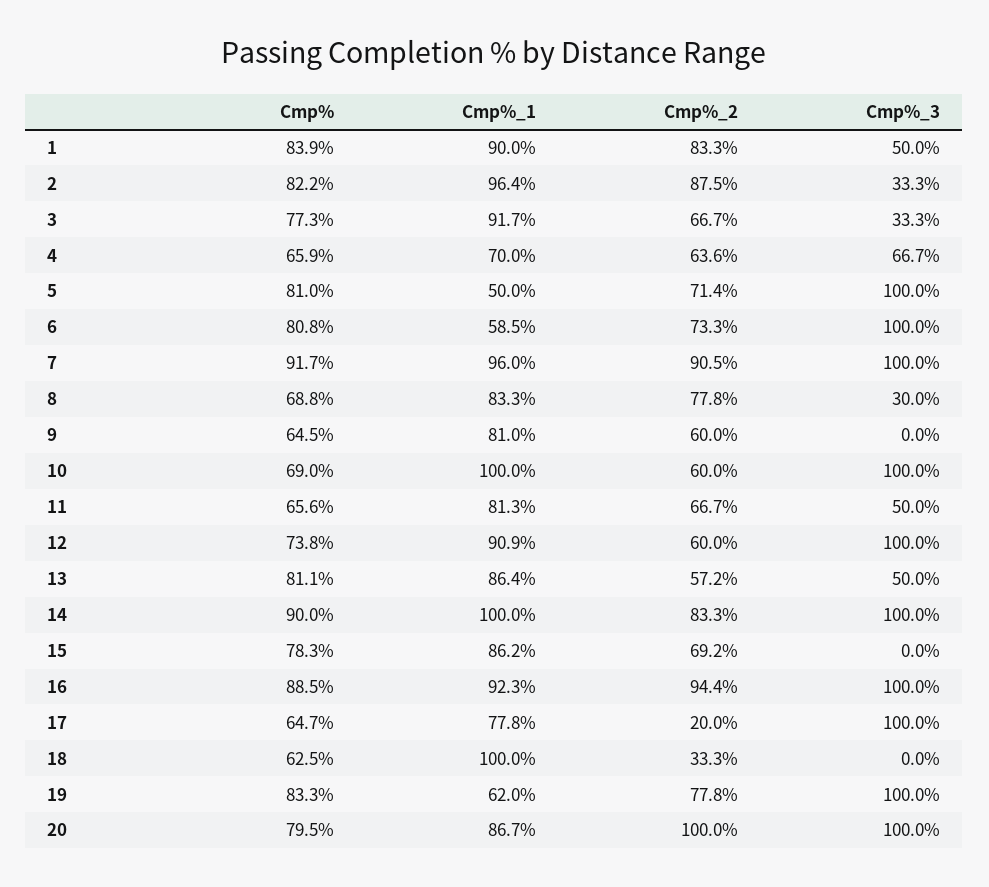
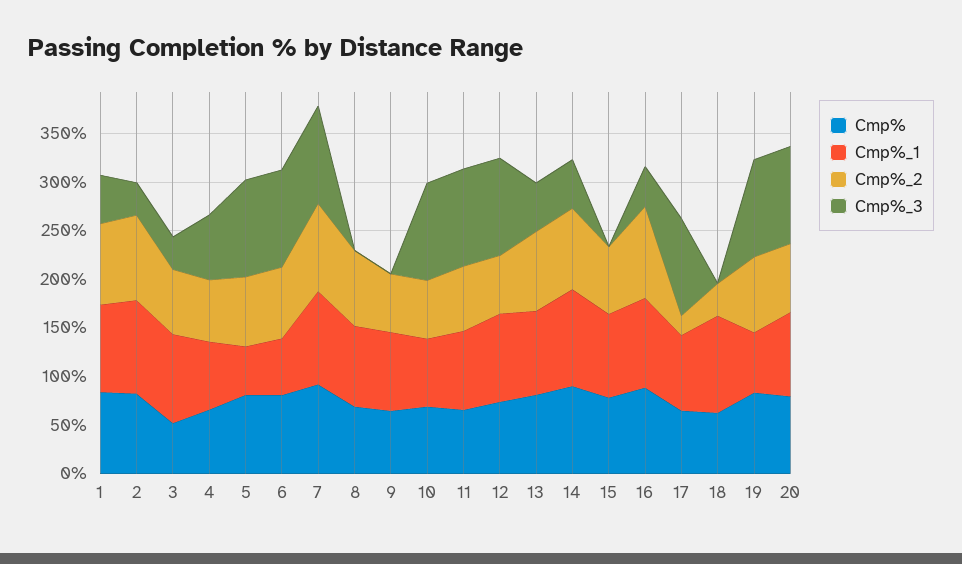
  {
    "Cmp%": {
      "1": 83.9,
      "2": 82.2,
-     "3": 77.3,
+     "3": 50,
      "4": 65.9,
      "5": 81,
      "6": 80.8,
      "7": 91.7,
      "8": 68.8,
      "9": 64.5,
      "10": 69,
      "11": 65.6,
      "12": 73.8,
      "13": 81.1,
      "14": 90,
      "15": 78.3,
      "16": 88.5,
      "17": 64.7,
      "18": 62.5,
      "19": 83.3,
      "20": 79.5
    },
    "Cmp%_1": {
      "1": 90,
      "2": 96.4,
      "3": 91.7,
      "4": 70,
      "5": 50,
      "6": 58.5,
      "7": 96,
      "8": 83.3,
      "9": 81,
-     "10": 100,
+     "10": 70,
      "11": 81.3,
      "12": 90.9,
      "13": 86.4,
      "14": 100,
      "15": 86.2,
      "16": 92.3,
      "17": 77.8,
      "18": 100,
      "19": 62,
      "20": 86.7
    },
    "Cmp%_2": {
      "1": 83.3,
      "2": 87.5,
      "3": 66.7,
      "4": 63.6,
      "5": 71.4,
      "6": 73.3,
      "7": 90.5,
      "8": 77.8,
      "9": 60,
      "10": 60,
      "11": 66.7,
      "12": 60,
-     "13": 57.2,
+     "13": 80,
      "14": 83.3,
      "15": 69.2,
      "16": 94.4,
      "17": 20,
      "18": 33.3,
      "19": 77.8,
-     "20": 100
+     "20": 70
    },
    "Cmp%_3": {
      "1": 50,
      "2": 33.3,
      "3": 33.3,
      "4": 66.7,
      "5": 100,
      "6": 100,
      "7": 100,
-     "8": 30,
+     "8": 0,
      "9": 0,
      "10": 100,
-     "11": 50,
+     "11": 100,
      "12": 100,
      "13": 50,
-     "14": 100,
+     "14": 50,
      "15": 0,
-     "16": 100,
+     "16": 40,
      "17": 100,
      "18": 0,
      "19": 100,
      "20": 100
    }
  }

